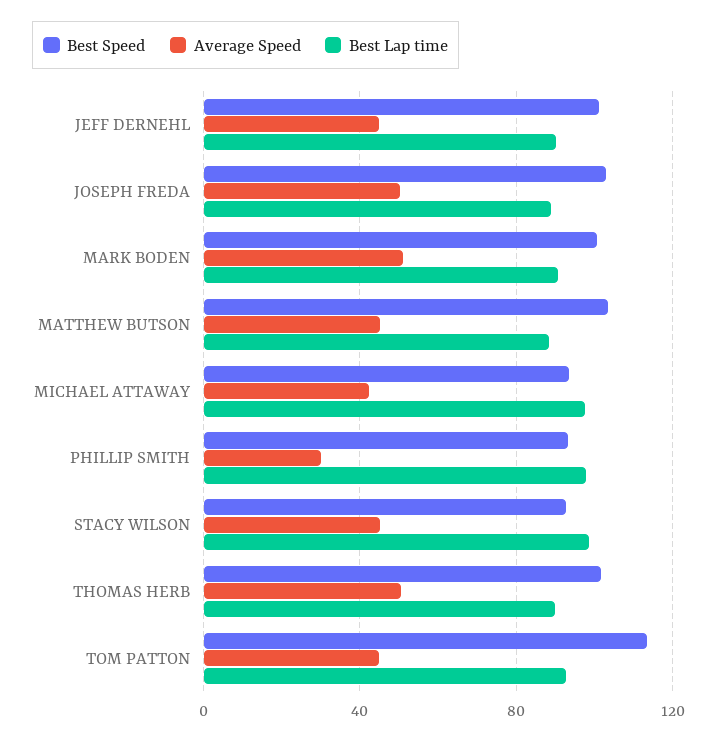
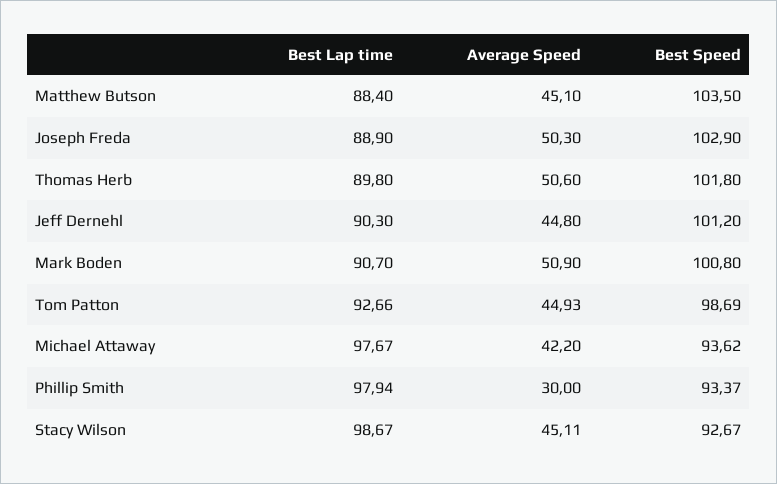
  {
    "Best Speed": {
      "JEFF DERNEHL": 101.2,
      "JOSEPH FREDA": 102.9,
      "MARK BODEN": 100.8,
      "MATTHEW BUTSON": 103.5,
      "MICHAEL ATTAWAY": 93.62,
      "PHILLIP SMITH": 93.37,
      "STACY WILSON": 92.67,
      "THOMAS HERB": 101.8,
-     "TOM PATTON": 115
+     "TOM PATTON": 98.69
    },
    "Average Speed": {
      "JEFF DERNEHL": 44.8,
      "JOSEPH FREDA": 50.3,
      "MARK BODEN": 50.9,
      "MATTHEW BUTSON": 45.1,
      "MICHAEL ATTAWAY": 42.2,
      "PHILLIP SMITH": 30,
      "STACY WILSON": 45.11,
      "THOMAS HERB": 50.6,
      "TOM PATTON": 44.93
    },
    "Best Lap time": {
      "JEFF DERNEHL": 90.3,
      "JOSEPH FREDA": 88.9,
      "MARK BODEN": 90.7,
      "MATTHEW BUTSON": 88.4,
      "MICHAEL ATTAWAY": 97.67,
      "PHILLIP SMITH": 97.94,
      "STACY WILSON": 98.67,
      "THOMAS HERB": 89.8,
      "TOM PATTON": 92.66
    }
  }

